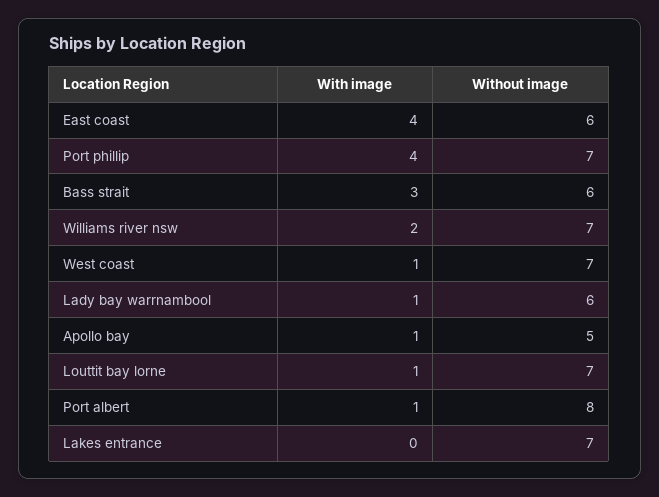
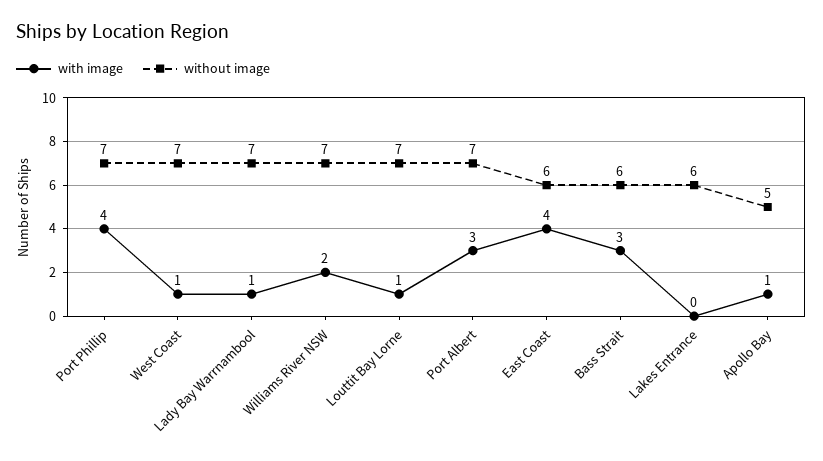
  {
    "With image": {
      "East coast": 4,
      "Port phillip": 4,
      "Bass strait": 3,
      "Williams river nsw": 2,
      "West coast": 1,
      "Lady bay warrnambool": 1,
      "Apollo bay": 1,
      "Louttit bay lorne": 1,
-     "Port albert": 1,
+     "Port albert": 3,
      "Lakes entrance": 0
    },
    "Without image": {
      "East coast": 6,
      "Port phillip": 7,
      "Bass strait": 6,
      "Williams river nsw": 7,
      "West coast": 7,
-     "Lady bay warrnambool": 6,
+     "Lady bay warrnambool": 7,
      "Apollo bay": 5,
      "Louttit bay lorne": 7,
-     "Port albert": 8,
+     "Port albert": 7,
-     "Lakes entrance": 7
+     "Lakes entrance": 6
    }
  }

